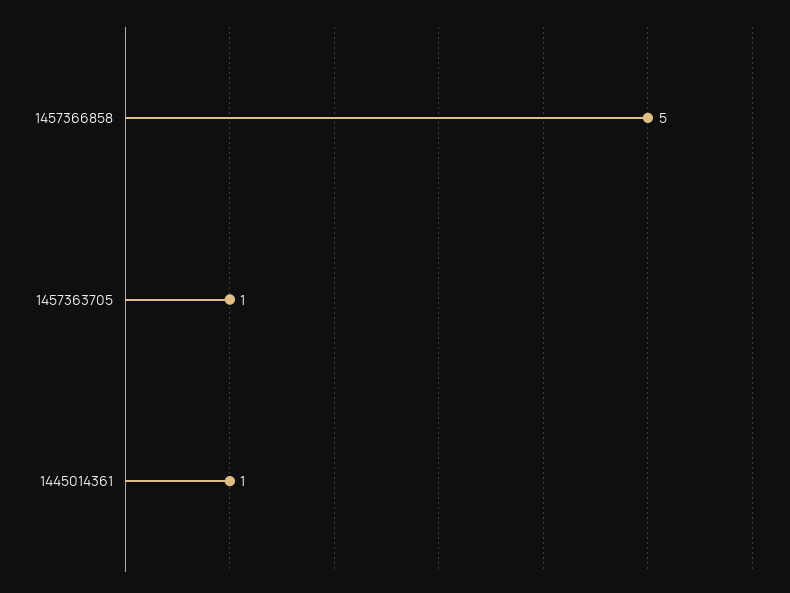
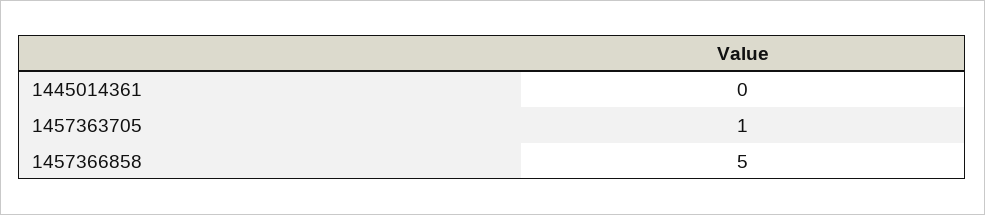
  {
    "1457366858": 5,
    "1457363705": 1,
-   "1445014361": 1
+   "1445014361": 0
  }

